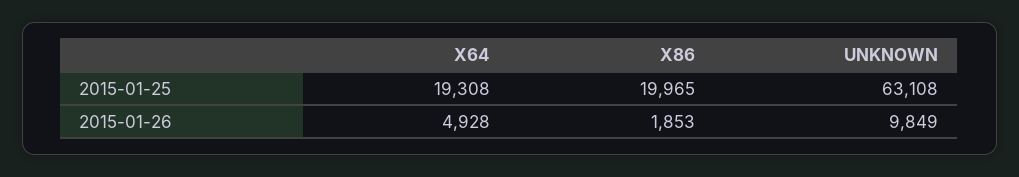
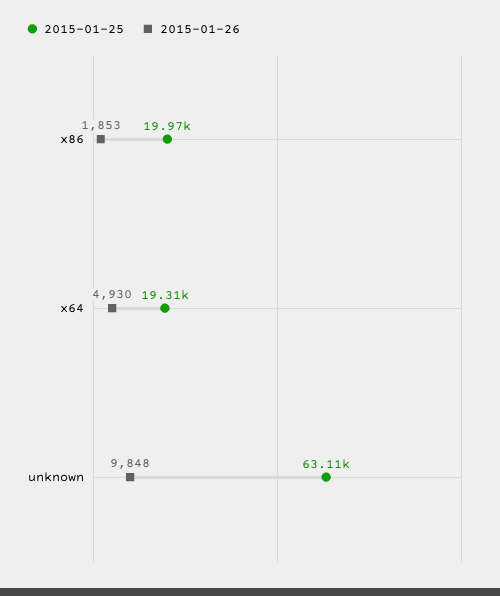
  {
    "2015-01-25": {
      "X64": 19308,
      "X86": 19965,
      "UNKNOWN": 63108
    },
    "2015-01-26": {
-     "X64": 4928,
+     "X64": 4930,
      "X86": 1853,
-     "UNKNOWN": 9849
+     "UNKNOWN": 9848
    }
  }

